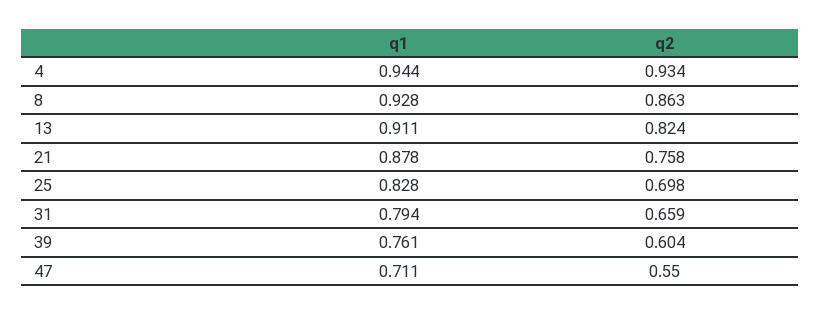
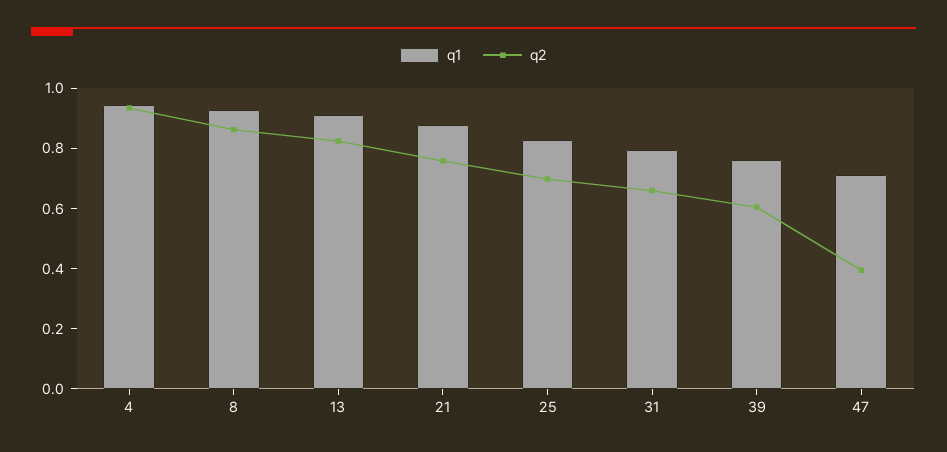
  {
    "q1": {
      "4": 0.944,
      "8": 0.928,
      "13": 0.911,
      "21": 0.878,
      "25": 0.828,
      "31": 0.794,
      "39": 0.761,
      "47": 0.711
    },
    "q2": {
      "4": 0.934,
      "8": 0.863,
      "13": 0.824,
      "21": 0.758,
      "25": 0.698,
      "31": 0.659,
      "39": 0.604,
-     "47": 0.55
+     "47": 0.4
    }
  }

